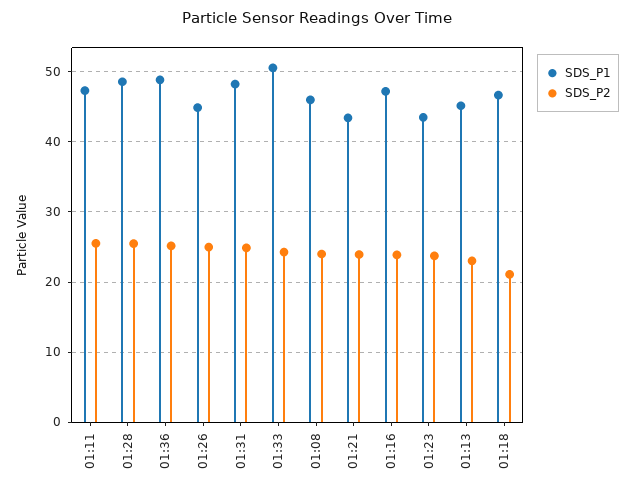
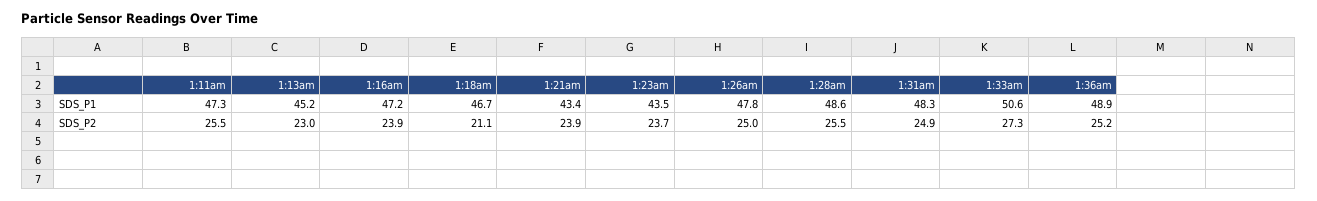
  {
    "SDS_P1": {
      "01:11": 47.3,
      "01:28": 48.6,
      "01:36": 48.9,
-     "01:26": 45,
+     "01:26": 47.8,
      "01:31": 48.3,
      "01:33": 50.6,
-     "01:08": 46,
      "01:21": 43.4,
      "01:16": 47.2,
      "01:23": 43.5,
      "01:13": 45.2,
      "01:18": 46.7
    },
    "SDS_P2": {
      "01:11": 25.5,
      "01:28": 25.5,
      "01:36": 25.2,
      "01:26": 25,
      "01:31": 24.9,
-     "01:33": 24,
+     "01:33": 27.3,
-     "01:08": 24,
      "01:21": 23.9,
      "01:16": 23.9,
      "01:23": 23.7,
      "01:13": 23,
      "01:18": 21.1
    }
  }

